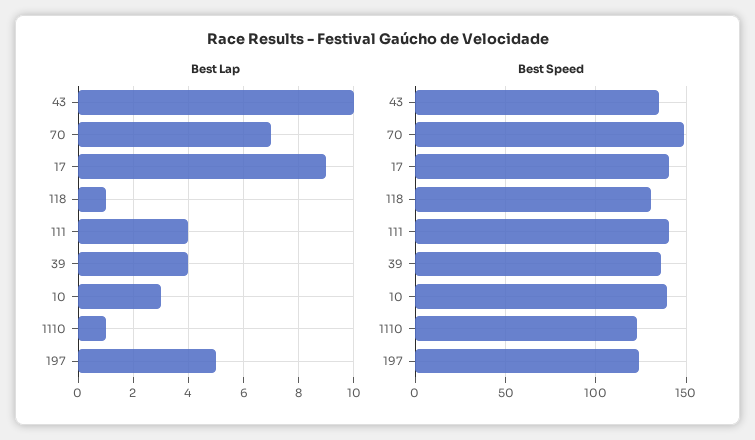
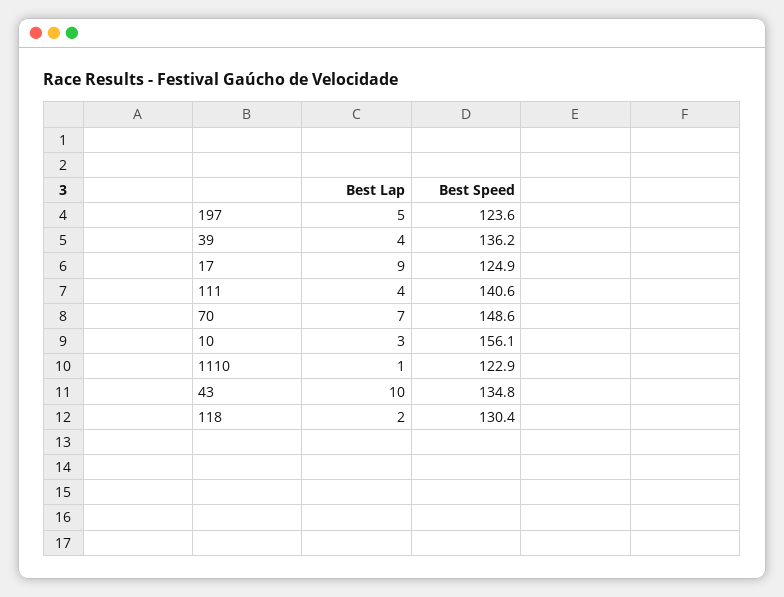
  {
    "Best Lap": {
      "43": 10,
      "70": 7,
      "17": 9,
-     "118": 1,
+     "118": 2,
      "111": 4,
      "39": 4,
      "10": 3,
      "1110": 1,
      "197": 5
    },
    "Best Speed": {
      "43": 134.8,
      "70": 148.6,
-     "17": 140,
+     "17": 124.9,
      "118": 130.4,
      "111": 140.6,
      "39": 136.2,
-     "10": 140,
+     "10": 156.1,
      "1110": 122.9,
      "197": 123.6
    }
  }

